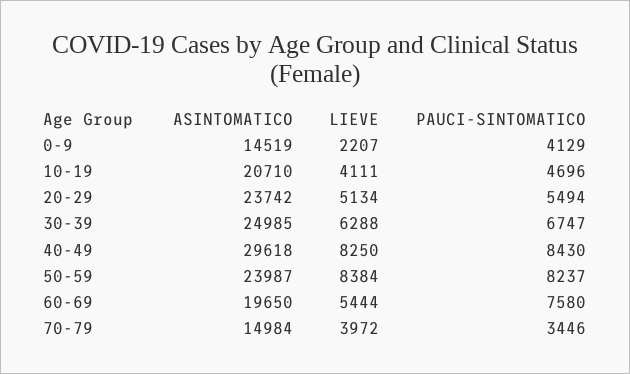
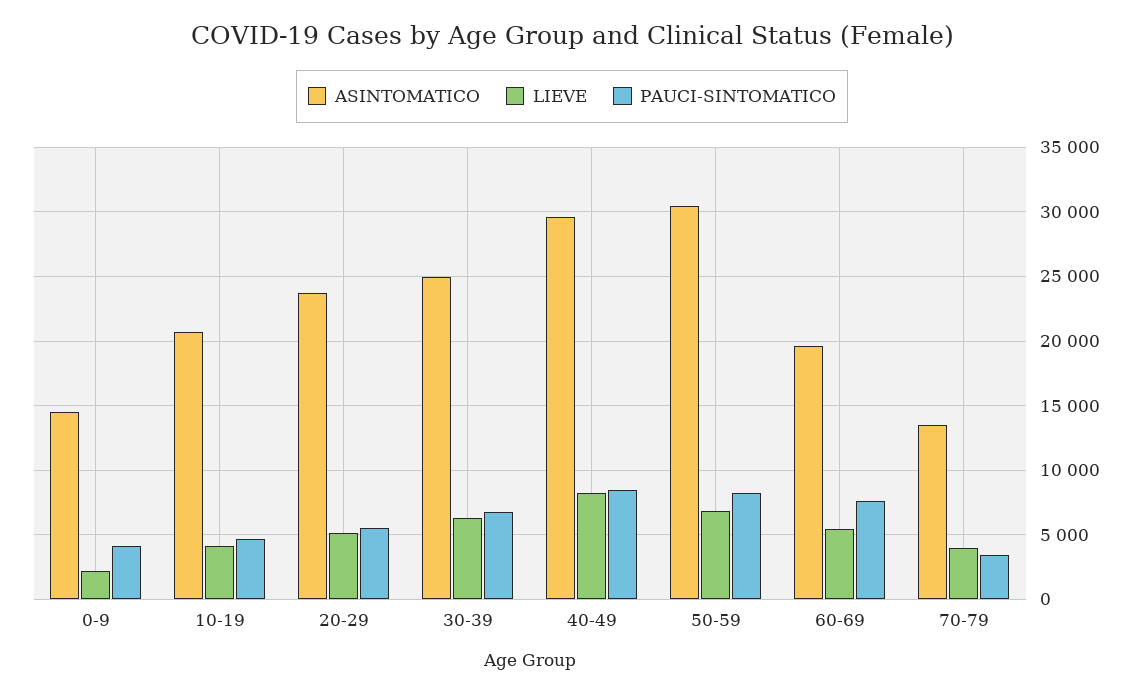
  {
    "ASINTOMATICO": {
      "0-9": 14519,
      "10-19": 20710,
      "20-29": 23742,
      "30-39": 24985,
      "40-49": 29618,
-     "50-59": 23987,
+     "50-59": 30500,
      "60-69": 19650,
-     "70-79": 14984
+     "70-79": 13500
    },
    "LIEVE": {
      "0-9": 2207,
      "10-19": 4111,
      "20-29": 5134,
      "30-39": 6288,
      "40-49": 8250,
-     "50-59": 8384,
+     "50-59": 7000,
      "60-69": 5444,
      "70-79": 3972
    },
    "PAUCI-SINTOMATICO": {
      "0-9": 4129,
      "10-19": 4696,
      "20-29": 5494,
      "30-39": 6747,
      "40-49": 8430,
      "50-59": 8237,
      "60-69": 7580,
      "70-79": 3446
    }
  }

